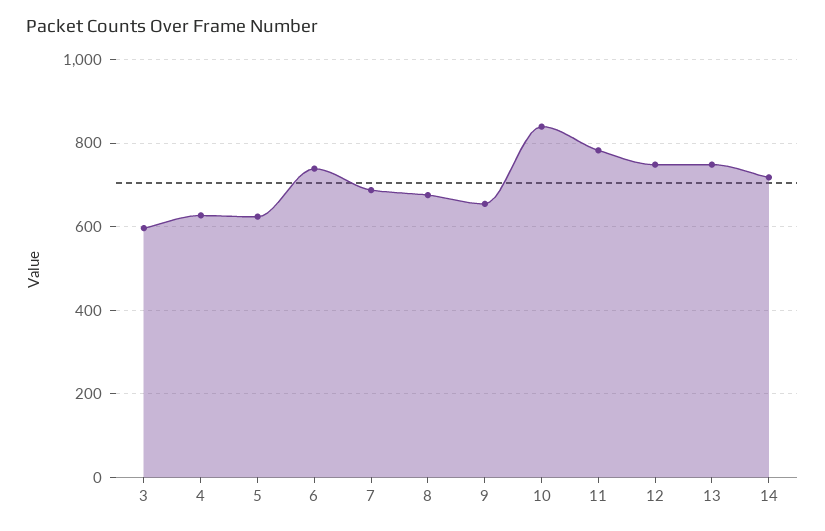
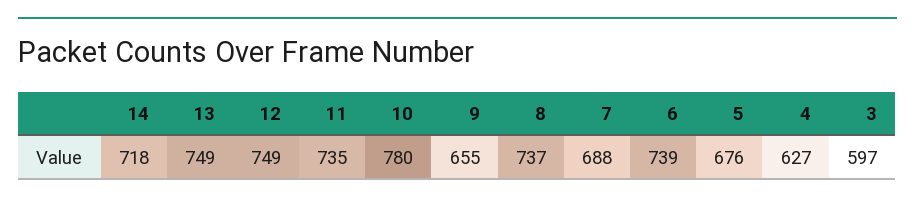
  {
    "3": 597,
    "4": 627,
-   "5": 620,
+   "5": 676,
    "6": 739,
    "7": 688,
-   "8": 680,
+   "8": 737,
    "9": 655,
-   "10": 840,
+   "10": 780,
-   "11": 780,
+   "11": 735,
    "12": 749,
    "13": 749,
    "14": 718
  }

